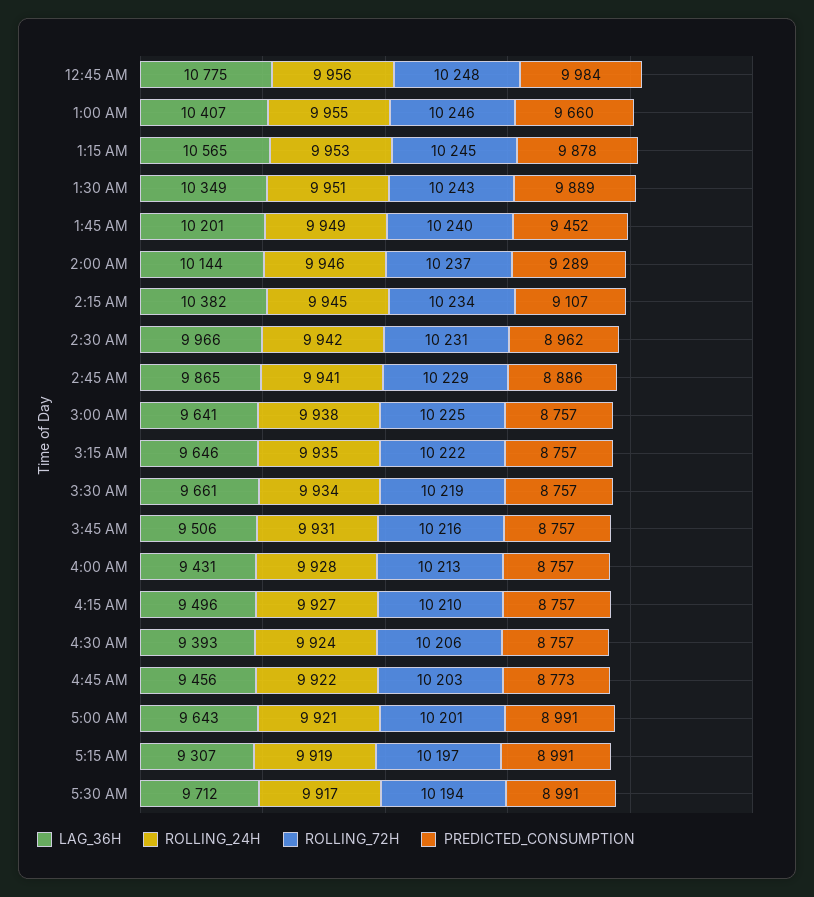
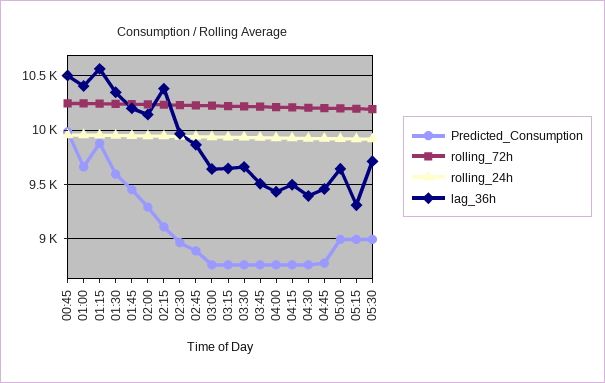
  {
    "LAG_36H": {
-     "12:45 AM": 10775,
+     "12:45 AM": 10500,
      "1:00 AM": 10407,
      "1:15 AM": 10565,
      "1:30 AM": 10349,
      "1:45 AM": 10201,
      "2:00 AM": 10144,
      "2:15 AM": 10382,
      "2:30 AM": 9966,
      "2:45 AM": 9865,
      "3:00 AM": 9641,
      "3:15 AM": 9646,
      "3:30 AM": 9661,
      "3:45 AM": 9506,
      "4:00 AM": 9431,
      "4:15 AM": 9496,
      "4:30 AM": 9393,
      "4:45 AM": 9456,
      "5:00 AM": 9643,
      "5:15 AM": 9307,
      "5:30 AM": 9712
    },
    "ROLLING_24H": {
      "12:45 AM": 9956,
      "1:00 AM": 9955,
      "1:15 AM": 9953,
      "1:30 AM": 9951,
      "1:45 AM": 9949,
      "2:00 AM": 9946,
      "2:15 AM": 9945,
      "2:30 AM": 9942,
      "2:45 AM": 9941,
      "3:00 AM": 9938,
      "3:15 AM": 9935,
      "3:30 AM": 9934,
      "3:45 AM": 9931,
      "4:00 AM": 9928,
      "4:15 AM": 9927,
      "4:30 AM": 9924,
      "4:45 AM": 9922,
      "5:00 AM": 9921,
      "5:15 AM": 9919,
      "5:30 AM": 9917
    },
    "ROLLING_72H": {
      "12:45 AM": 10248,
      "1:00 AM": 10246,
      "1:15 AM": 10245,
      "1:30 AM": 10243,
      "1:45 AM": 10240,
      "2:00 AM": 10237,
      "2:15 AM": 10234,
      "2:30 AM": 10231,
      "2:45 AM": 10229,
      "3:00 AM": 10225,
      "3:15 AM": 10222,
      "3:30 AM": 10219,
      "3:45 AM": 10216,
      "4:00 AM": 10213,
      "4:15 AM": 10210,
      "4:30 AM": 10206,
      "4:45 AM": 10203,
      "5:00 AM": 10201,
      "5:15 AM": 10197,
      "5:30 AM": 10194
    },
    "PREDICTED_CONSUMPTION": {
      "12:45 AM": 9984,
      "1:00 AM": 9660,
      "1:15 AM": 9878,
-     "1:30 AM": 9889,
+     "1:30 AM": 9600,
      "1:45 AM": 9452,
      "2:00 AM": 9289,
      "2:15 AM": 9107,
      "2:30 AM": 8962,
      "2:45 AM": 8886,
      "3:00 AM": 8757,
      "3:15 AM": 8757,
      "3:30 AM": 8757,
      "3:45 AM": 8757,
      "4:00 AM": 8757,
      "4:15 AM": 8757,
      "4:30 AM": 8757,
      "4:45 AM": 8773,
      "5:00 AM": 8991,
      "5:15 AM": 8991,
      "5:30 AM": 8991
    }
  }

